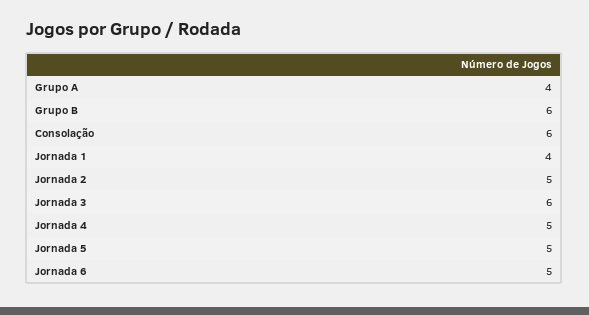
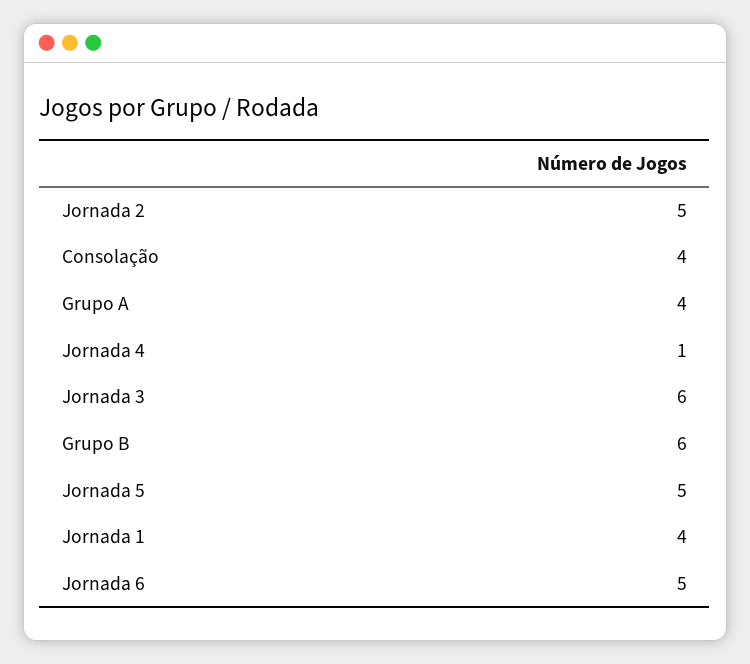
  {
    "Grupo A": 4,
    "Grupo B": 6,
-   "Consolação": 6,
+   "Consolação": 4,
    "Jornada 1": 4,
    "Jornada 2": 5,
    "Jornada 3": 6,
-   "Jornada 4": 5,
+   "Jornada 4": 1,
    "Jornada 5": 5,
    "Jornada 6": 5
  }

